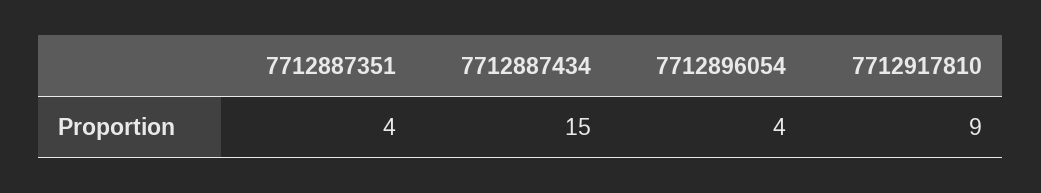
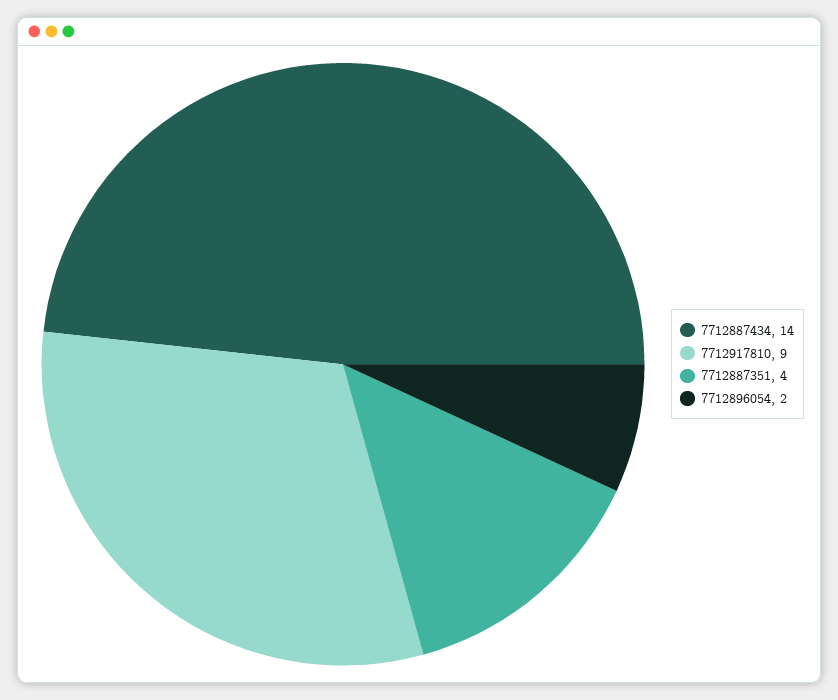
  {
    "7712887351": 4,
-   "7712887434": 15,
+   "7712887434": 14,
-   "7712896054": 4,
+   "7712896054": 2,
    "7712917810": 9
  }

